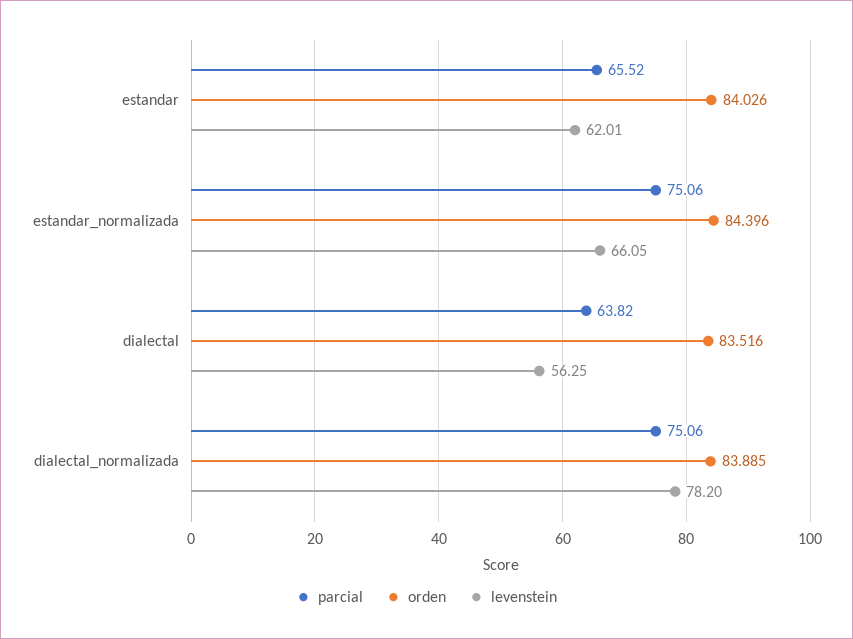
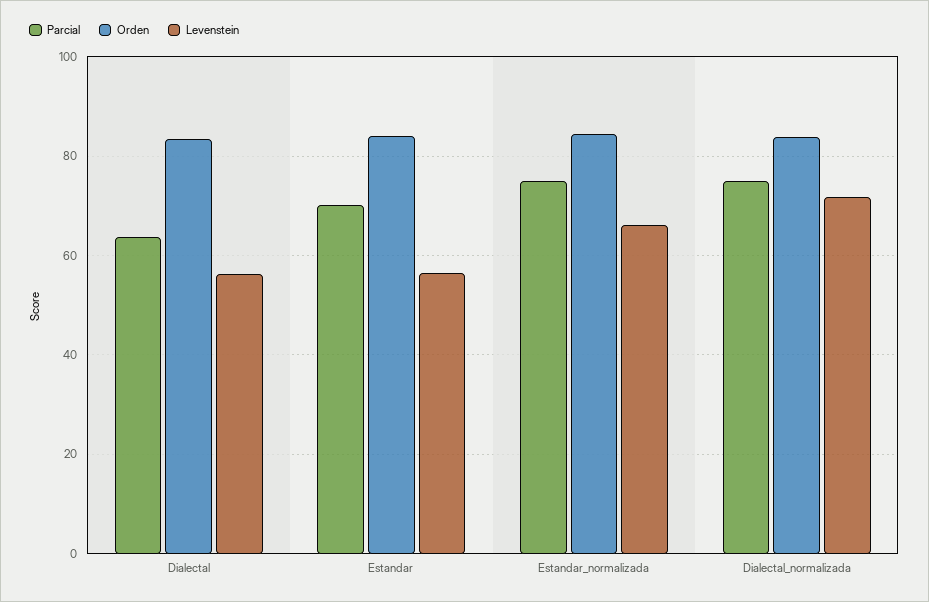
  {
    "parcial": {
-     "estandar": 65.52,
+     "estandar": 70,
      "estandar_normalizada": 75.06,
      "dialectal": 63.82,
      "dialectal_normalizada": 75.06
    },
    "orden": {
      "estandar": 84.026,
      "estandar_normalizada": 84.396,
      "dialectal": 83.516,
      "dialectal_normalizada": 83.885
    },
    "levenstein": {
-     "estandar": 62.01,
+     "estandar": 56,
      "estandar_normalizada": 66.05,
      "dialectal": 56.25,
-     "dialectal_normalizada": 78.2
+     "dialectal_normalizada": 72
    }
  }

